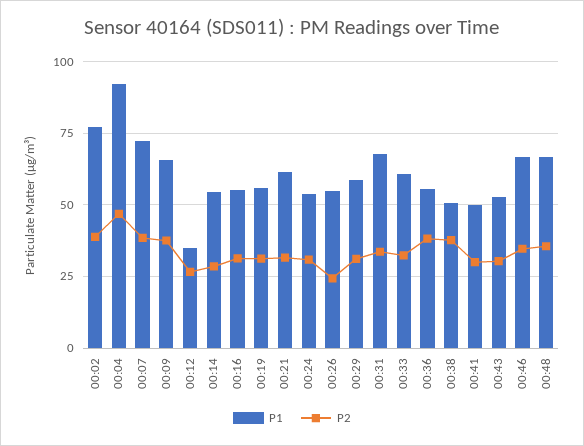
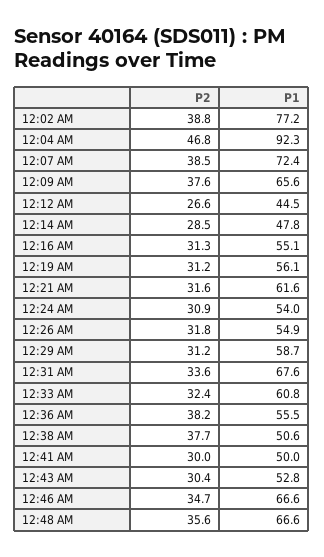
  {
    "P1": {
      "00:02": 77.2,
      "00:04": 92.3,
      "00:07": 72.4,
      "00:09": 65.6,
-     "00:12": 35,
+     "00:12": 44.5,
-     "00:14": 55,
+     "00:14": 47.8,
      "00:16": 55.1,
      "00:19": 56.1,
      "00:21": 61.6,
      "00:24": 54,
      "00:26": 54.9,
      "00:29": 58.7,
      "00:31": 67.6,
      "00:33": 60.8,
      "00:36": 55.5,
      "00:38": 50.6,
      "00:41": 50,
      "00:43": 52.8,
      "00:46": 66.6,
      "00:48": 66.6
    },
    "P2": {
      "00:02": 38.8,
      "00:04": 46.8,
      "00:07": 38.5,
      "00:09": 37.6,
      "00:12": 26.6,
      "00:14": 28.5,
      "00:16": 31.3,
      "00:19": 31.2,
      "00:21": 31.6,
      "00:24": 30.9,
-     "00:26": 25,
+     "00:26": 31.8,
      "00:29": 31.2,
      "00:31": 33.6,
      "00:33": 32.4,
      "00:36": 38.2,
      "00:38": 37.7,
      "00:41": 30,
      "00:43": 30.4,
      "00:46": 34.7,
      "00:48": 35.6
    }
  }

